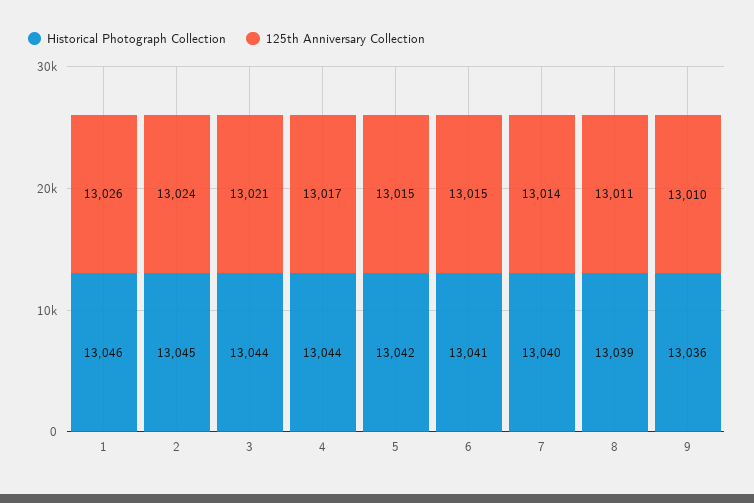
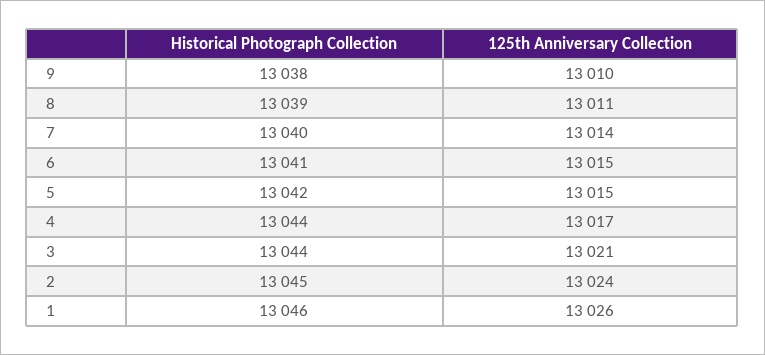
  {
    "Historical Photograph Collection": {
      "1": 13046,
      "2": 13045,
      "3": 13044,
      "4": 13044,
      "5": 13042,
      "6": 13041,
      "7": 13040,
      "8": 13039,
-     "9": 13036
+     "9": 13038
    },
    "125th Anniversary Collection": {
      "1": 13026,
      "2": 13024,
      "3": 13021,
      "4": 13017,
      "5": 13015,
      "6": 13015,
      "7": 13014,
      "8": 13011,
      "9": 13010
    }
  }

